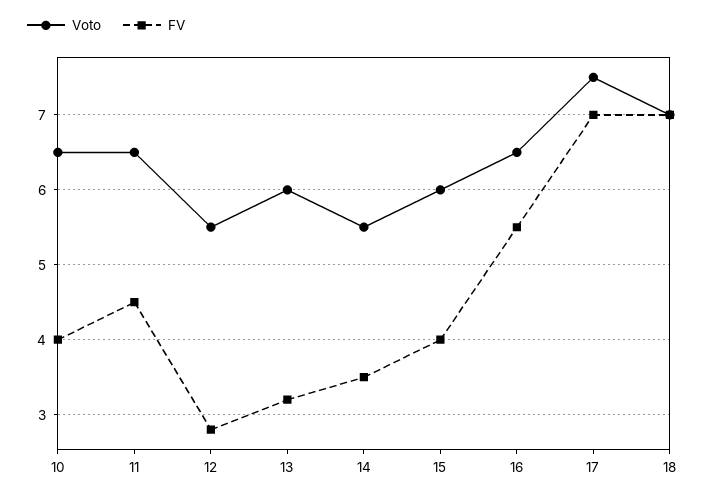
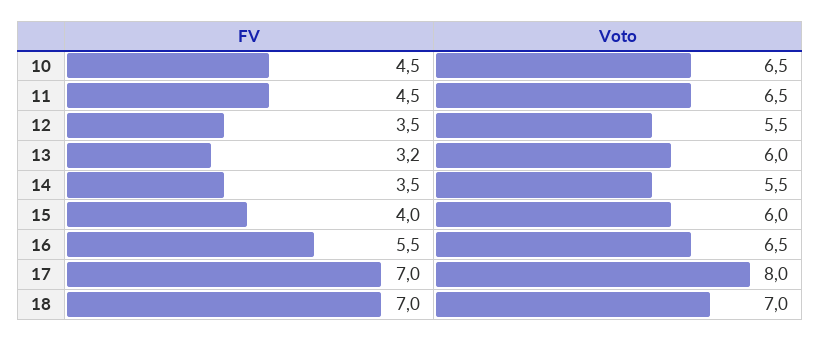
  {
    "Voto": {
      "10": 6.5,
      "11": 6.5,
      "12": 5.5,
      "13": 6,
      "14": 5.5,
      "15": 6,
      "16": 6.5,
-     "17": 7.5,
+     "17": 8,
      "18": 7
    },
    "FV": {
-     "10": 4,
+     "10": 4.5,
      "11": 4.5,
-     "12": 2.8,
+     "12": 3.5,
      "13": 3.2,
      "14": 3.5,
      "15": 4,
      "16": 5.5,
      "17": 7,
      "18": 7
    }
  }

